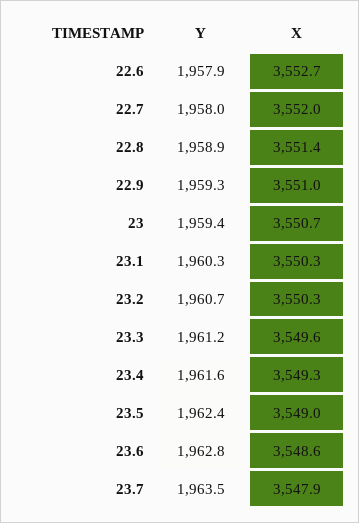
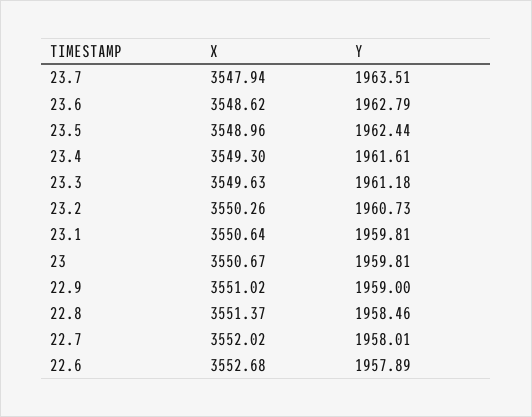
  {
    "Y": {
      "22.6": 1957.89,
      "22.7": 1958.01,
-     "22.8": 1958.9,
+     "22.8": 1958.46,
-     "22.9": 1959.3,
+     "22.9": 1959,
-     "23": 1959.4,
+     "23": 1959.81,
-     "23.1": 1960.3,
+     "23.1": 1959.81,
      "23.2": 1960.73,
      "23.3": 1961.18,
      "23.4": 1961.61,
      "23.5": 1962.44,
      "23.6": 1962.79,
      "23.7": 1963.51
    },
    "X": {
      "22.6": 3552.68,
      "22.7": 3552.02,
      "22.8": 3551.37,
      "22.9": 3551.02,
      "23": 3550.67,
-     "23.1": 3550.3,
+     "23.1": 3550.64,
      "23.2": 3550.26,
      "23.3": 3549.63,
      "23.4": 3549.3,
      "23.5": 3548.96,
      "23.6": 3548.62,
      "23.7": 3547.94
    }
  }

